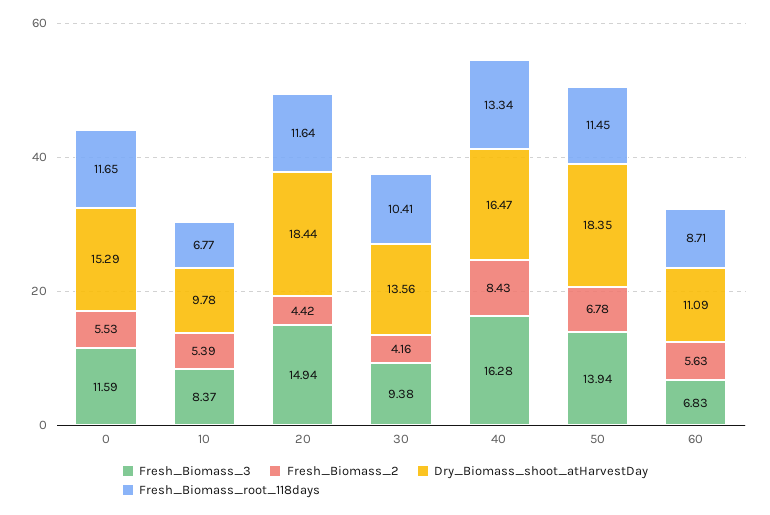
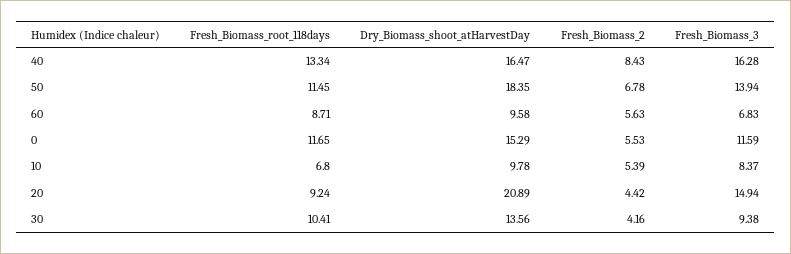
  {
    "Fresh_Biomass_3": {
      "0": 11.59,
      "10": 8.37,
      "20": 14.94,
      "30": 9.38,
      "40": 16.28,
      "50": 13.94,
      "60": 6.83
    },
    "Fresh_Biomass_2": {
      "0": 5.53,
      "10": 5.39,
      "20": 4.42,
      "30": 4.16,
      "40": 8.43,
      "50": 6.78,
      "60": 5.63
    },
    "Dry_Biomass_shoot_atHarvestDay": {
      "0": 15.29,
      "10": 9.78,
-     "20": 18.44,
+     "20": 20.89,
      "30": 13.56,
      "40": 16.47,
      "50": 18.35,
-     "60": 11.09
+     "60": 9.58
    },
    "Fresh_Biomass_root_118days": {
      "0": 11.65,
-     "10": 6.77,
+     "10": 6.8,
-     "20": 11.64,
+     "20": 9.24,
      "30": 10.41,
      "40": 13.34,
      "50": 11.45,
      "60": 8.71
    }
  }

